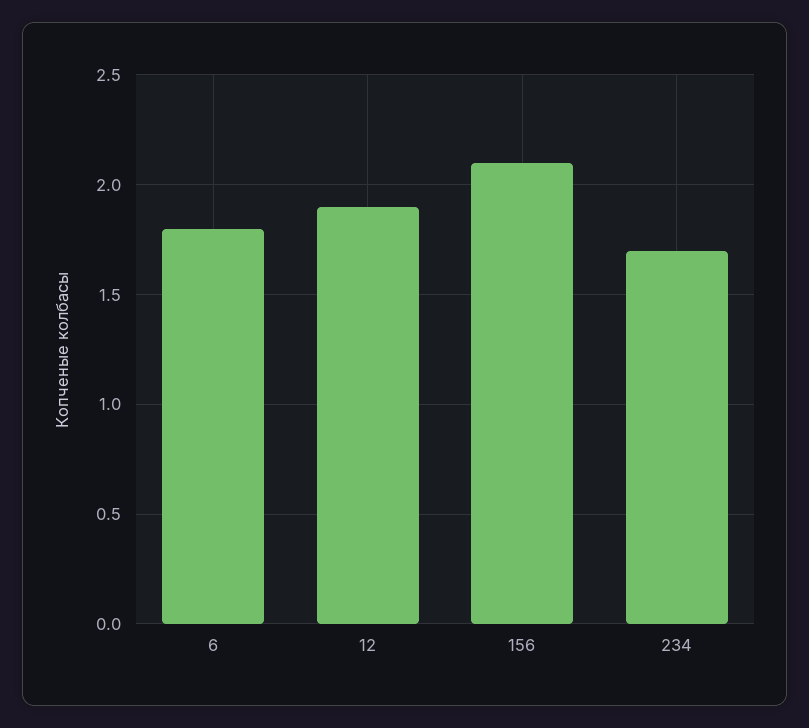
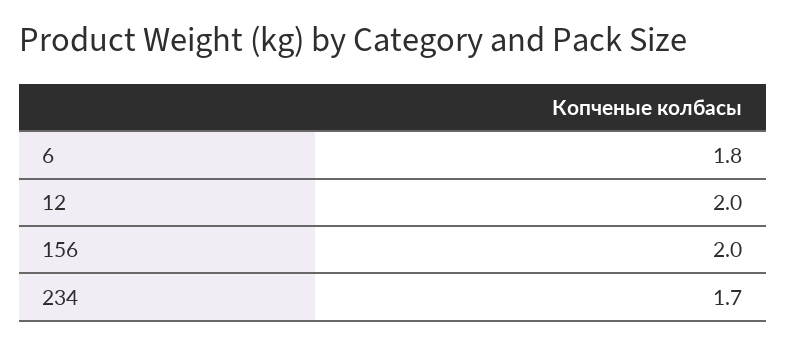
  {
    "6": 1.8,
-   "12": 1.9,
+   "12": 2,
-   "156": 2.1,
+   "156": 2,
    "234": 1.7
  }

